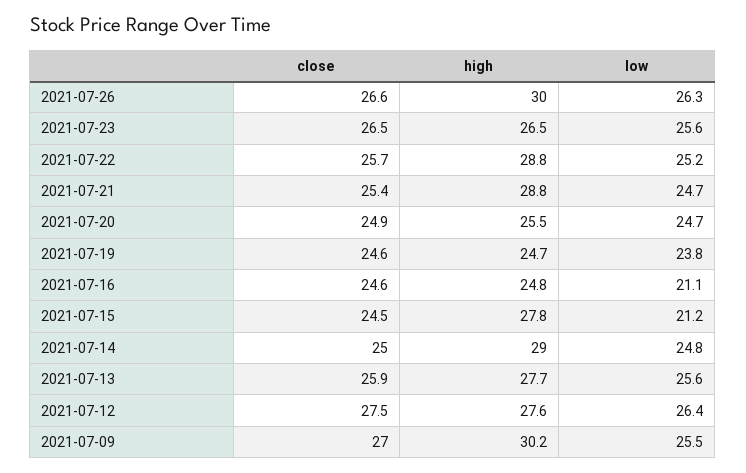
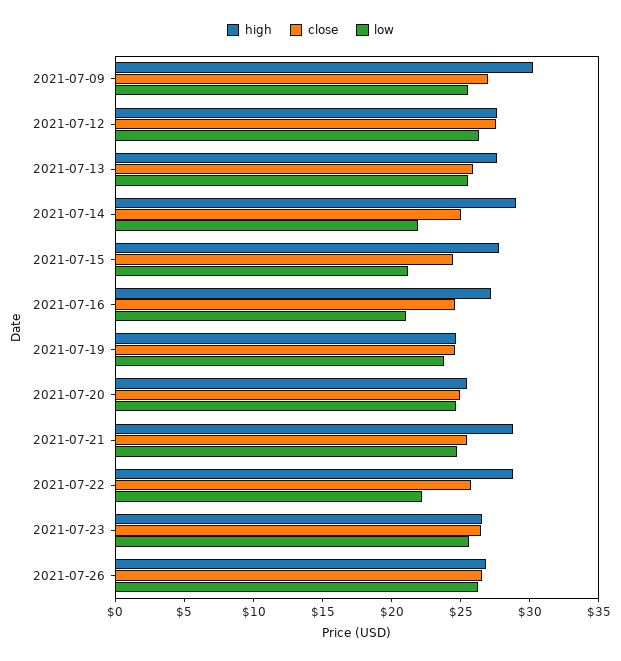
  {
    "close": {
      "2021-07-26": 26.6,
      "2021-07-23": 26.5,
      "2021-07-22": 25.7,
      "2021-07-21": 25.4,
      "2021-07-20": 24.9,
      "2021-07-19": 24.6,
      "2021-07-16": 24.6,
      "2021-07-15": 24.5,
      "2021-07-14": 25,
      "2021-07-13": 25.9,
      "2021-07-12": 27.5,
      "2021-07-09": 27
    },
    "high": {
-     "2021-07-26": 30,
+     "2021-07-26": 27,
      "2021-07-23": 26.5,
      "2021-07-22": 28.8,
      "2021-07-21": 28.8,
      "2021-07-20": 25.5,
      "2021-07-19": 24.7,
-     "2021-07-16": 24.8,
+     "2021-07-16": 27,
      "2021-07-15": 27.8,
      "2021-07-14": 29,
      "2021-07-13": 27.7,
      "2021-07-12": 27.6,
      "2021-07-09": 30.2
    },
    "low": {
      "2021-07-26": 26.3,
      "2021-07-23": 25.6,
-     "2021-07-22": 25.2,
+     "2021-07-22": 22,
      "2021-07-21": 24.7,
      "2021-07-20": 24.7,
      "2021-07-19": 23.8,
      "2021-07-16": 21.1,
      "2021-07-15": 21.2,
-     "2021-07-14": 24.8,
+     "2021-07-14": 22,
      "2021-07-13": 25.6,
      "2021-07-12": 26.4,
      "2021-07-09": 25.5
    }
  }

